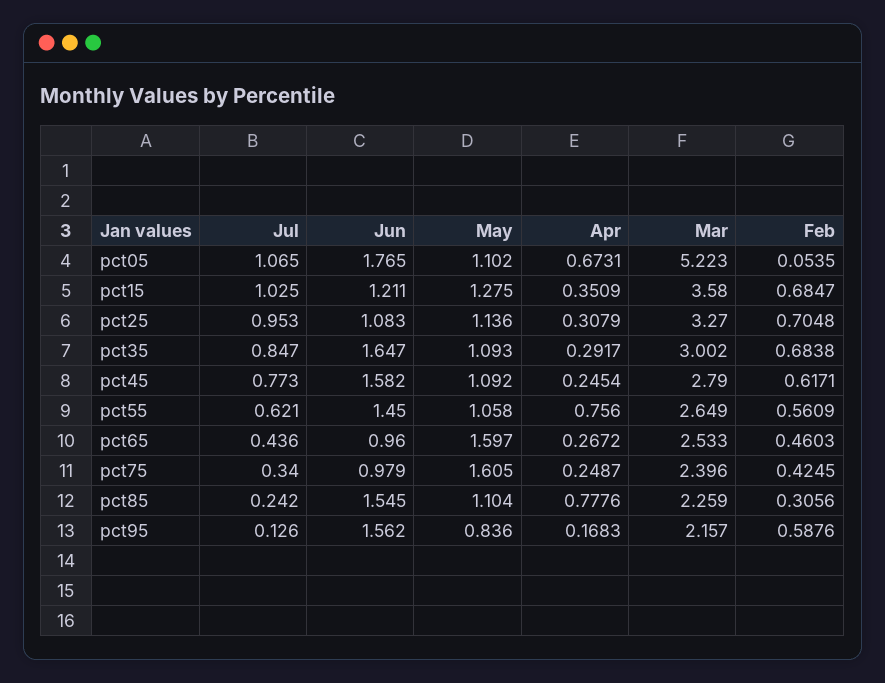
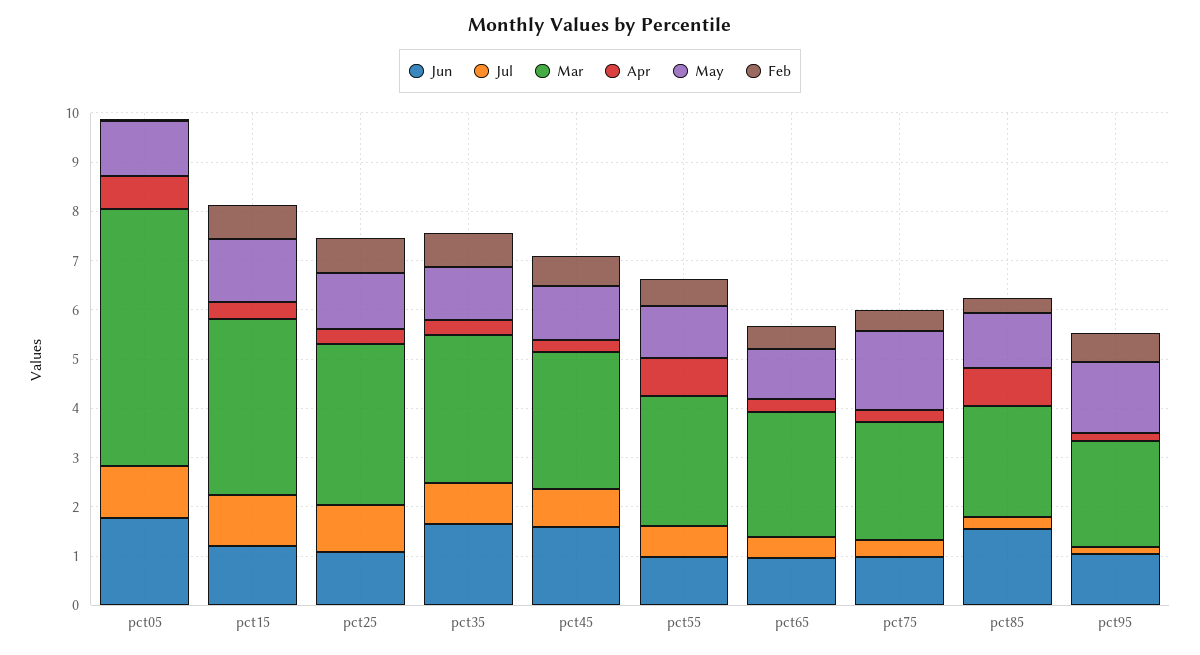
  {
    "Jul": {
      "pct05": 1.065,
      "pct15": 1.025,
      "pct25": 0.953,
      "pct35": 0.847,
      "pct45": 0.773,
      "pct55": 0.621,
      "pct65": 0.436,
      "pct75": 0.34,
      "pct85": 0.242,
      "pct95": 0.126
    },
    "Jun": {
      "pct05": 1.765,
      "pct15": 1.211,
      "pct25": 1.083,
      "pct35": 1.647,
      "pct45": 1.582,
-     "pct55": 1.45,
+     "pct55": 1,
      "pct65": 0.96,
      "pct75": 0.979,
      "pct85": 1.545,
-     "pct95": 1.562
+     "pct95": 1
    },
    "May": {
      "pct05": 1.102,
      "pct15": 1.275,
      "pct25": 1.136,
      "pct35": 1.093,
      "pct45": 1.092,
      "pct55": 1.058,
-     "pct65": 1.597,
+     "pct65": 1,
      "pct75": 1.605,
      "pct85": 1.104,
-     "pct95": 0.836
+     "pct95": 1.4
    },
    "Apr": {
      "pct05": 0.6731,
      "pct15": 0.3509,
      "pct25": 0.3079,
      "pct35": 0.2917,
      "pct45": 0.2454,
      "pct55": 0.756,
      "pct65": 0.2672,
      "pct75": 0.2487,
      "pct85": 0.7776,
      "pct95": 0.1683
    },
    "Mar": {
      "pct05": 5.223,
      "pct15": 3.58,
      "pct25": 3.27,
      "pct35": 3.002,
      "pct45": 2.79,
      "pct55": 2.649,
      "pct65": 2.533,
      "pct75": 2.396,
      "pct85": 2.259,
      "pct95": 2.157
    },
    "Feb": {
      "pct05": 0.0535,
      "pct15": 0.6847,
      "pct25": 0.7048,
      "pct35": 0.6838,
      "pct45": 0.6171,
      "pct55": 0.5609,
      "pct65": 0.4603,
      "pct75": 0.4245,
      "pct85": 0.3056,
      "pct95": 0.5876
    }
  }

